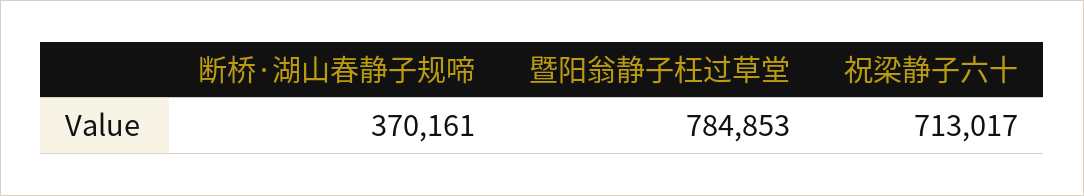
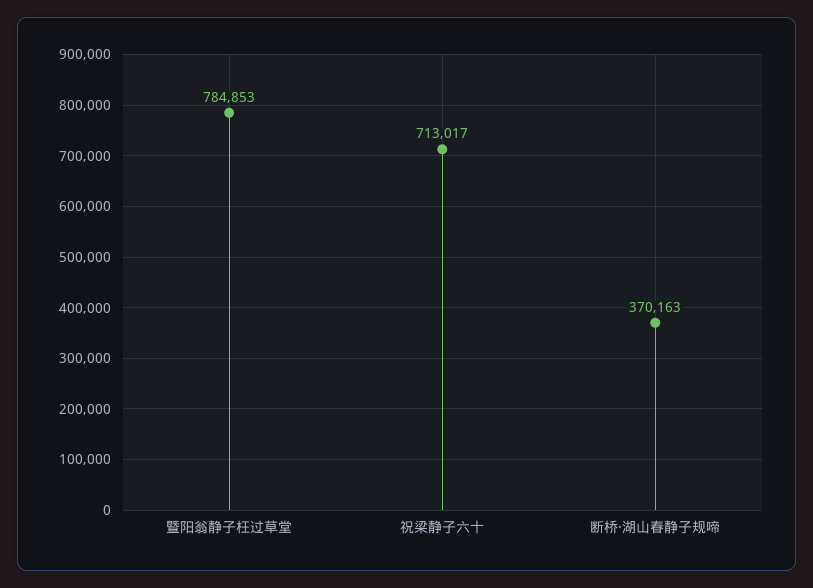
  {
-   "断桥·湖山春静子规啼": 370161,
+   "断桥·湖山春静子规啼": 370163,
    "暨阳翁静子枉过草堂": 784853,
    "祝梁静子六十": 713017
  }

